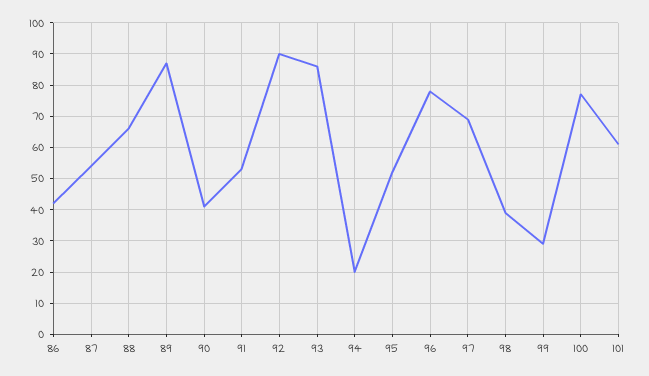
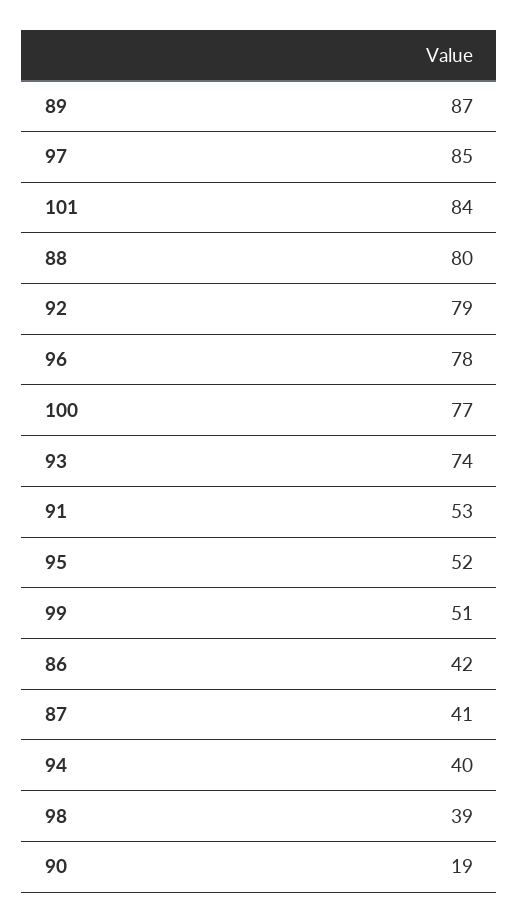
  {
    "86": 42,
-   "87": 55,
+   "87": 41,
-   "88": 65,
+   "88": 80,
    "89": 87,
-   "90": 40,
+   "90": 19,
    "91": 53,
-   "92": 90,
+   "92": 79,
-   "93": 85,
+   "93": 74,
-   "94": 20,
+   "94": 40,
    "95": 52,
    "96": 78,
-   "97": 70,
+   "97": 85,
    "98": 39,
-   "99": 30,
+   "99": 51,
    "100": 77,
-   "101": 60
+   "101": 84
  }

